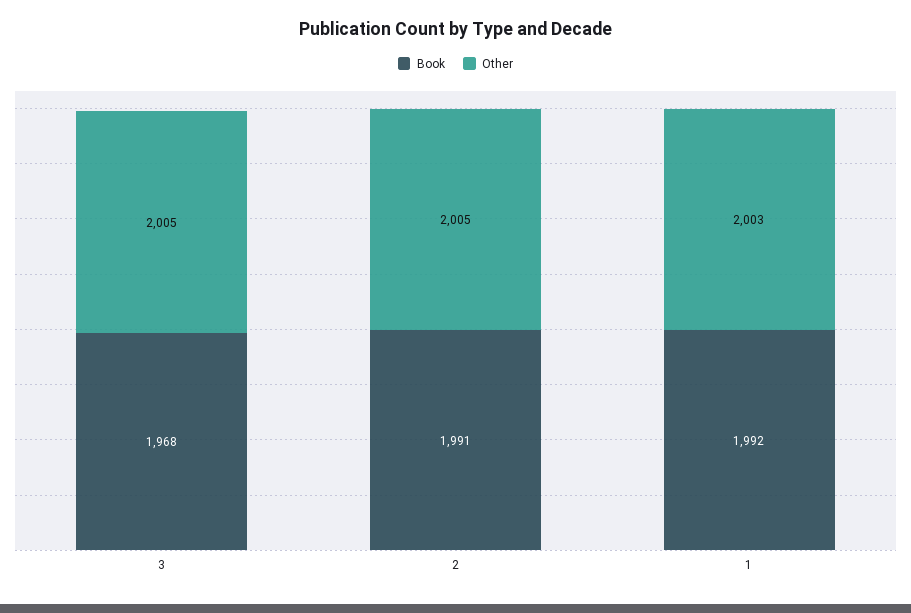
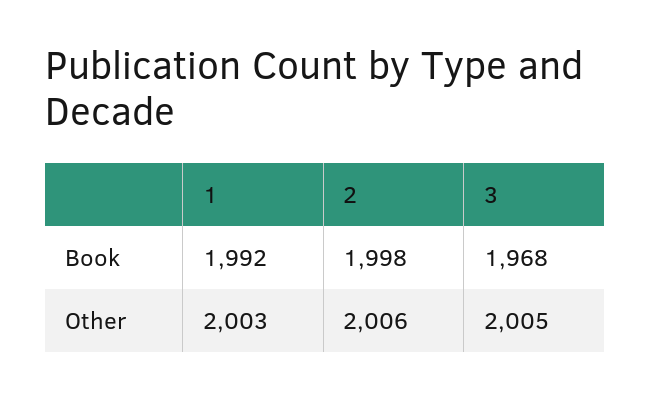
  {
    "Book": {
      "3": 1968,
-     "2": 1991,
+     "2": 1998,
      "1": 1992
    },
    "Other": {
      "3": 2005,
-     "2": 2005,
+     "2": 2006,
      "1": 2003
    }
  }

